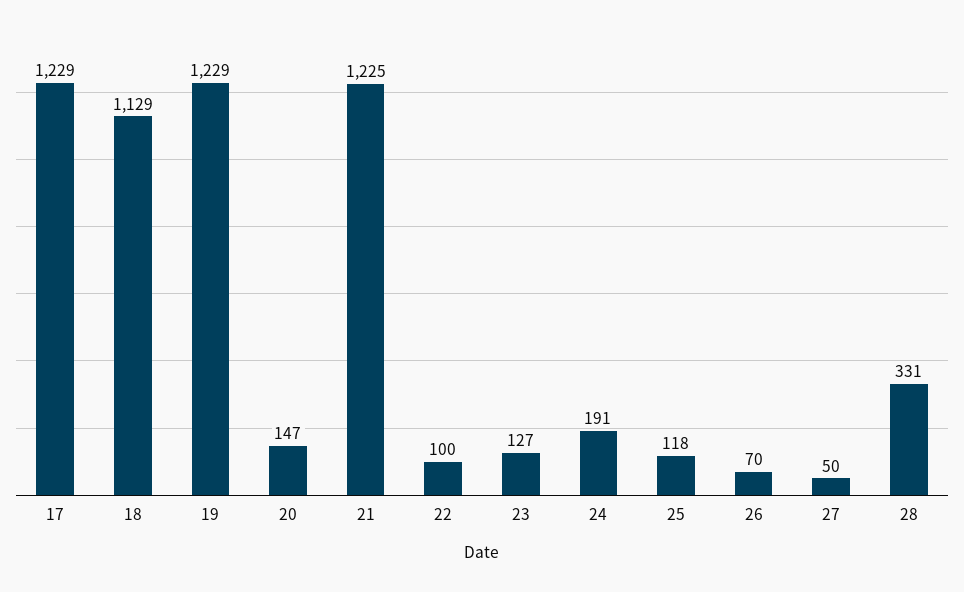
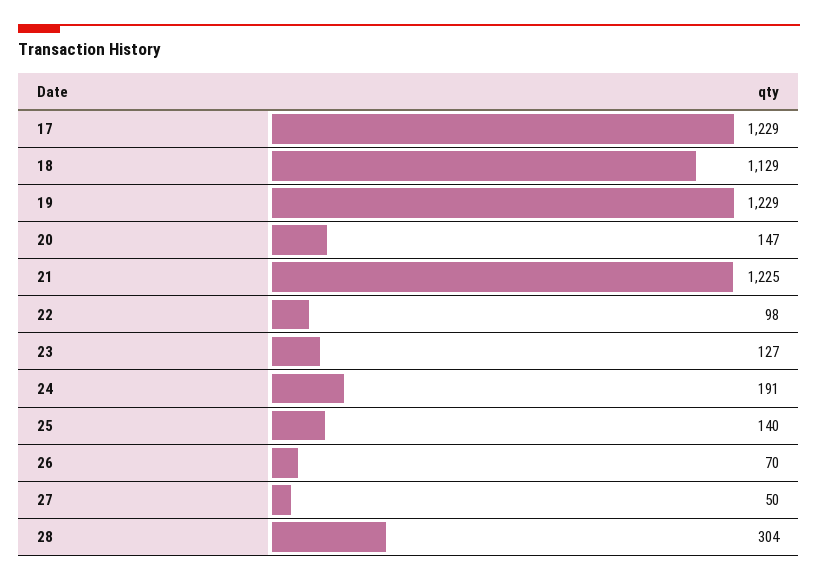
  {
    "17": 1229,
    "18": 1129,
    "19": 1229,
    "20": 147,
    "21": 1225,
-   "22": 100,
+   "22": 98,
    "23": 127,
    "24": 191,
-   "25": 118,
+   "25": 140,
    "26": 70,
    "27": 50,
-   "28": 331
+   "28": 304
  }

